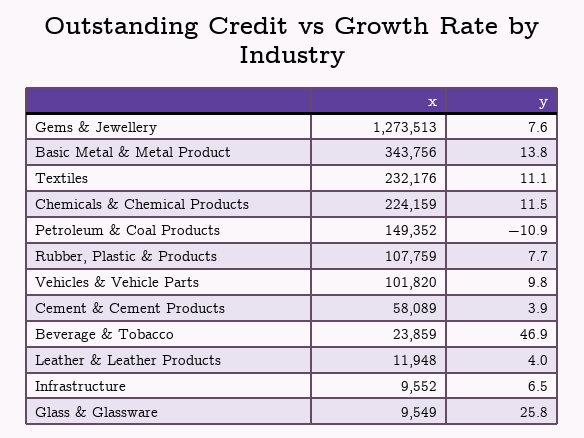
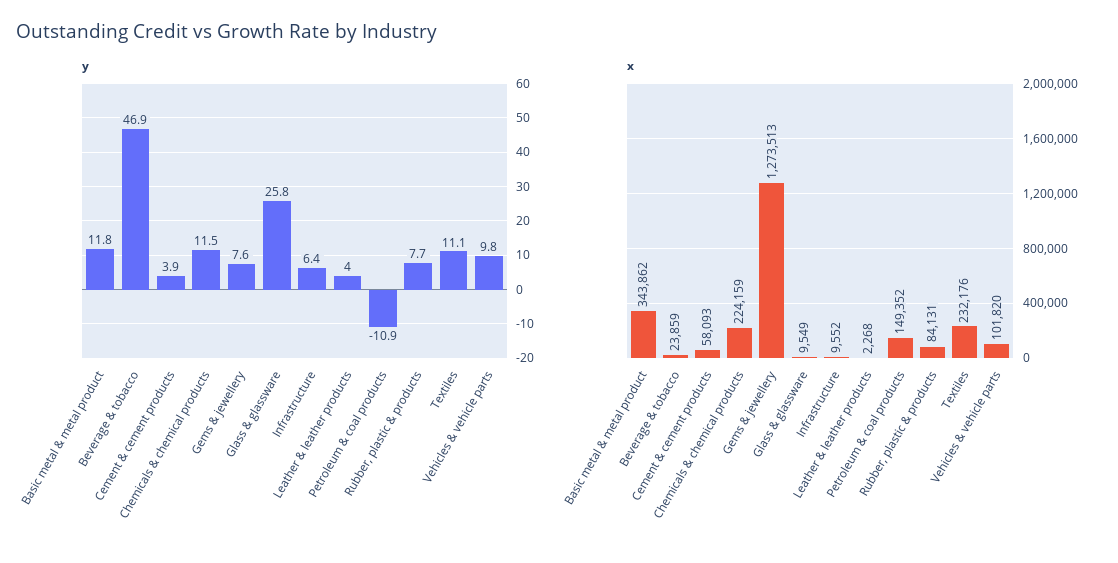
  {
    "x": {
      "Gems & Jewellery": 1273513,
-     "Basic Metal & Metal Product": 343756,
+     "Basic Metal & Metal Product": 343862,
      "Textiles": 232176,
      "Chemicals & Chemical Products": 224159,
      "Petroleum & Coal Products": 149352,
-     "Rubber, Plastic & Products": 107759,
+     "Rubber, Plastic & Products": 84131,
      "Vehicles & Vehicle Parts": 101820,
-     "Cement & Cement Products": 58089,
+     "Cement & Cement Products": 58093,
      "Beverage & Tobacco": 23859,
-     "Leather & Leather Products": 11948,
+     "Leather & Leather Products": 2268,
      "Infrastructure": 9552,
      "Glass & Glassware": 9549
    },
    "y": {
      "Gems & Jewellery": 7.6,
-     "Basic Metal & Metal Product": 13.8,
+     "Basic Metal & Metal Product": 11.8,
      "Textiles": 11.1,
      "Chemicals & Chemical Products": 11.5,
      "Petroleum & Coal Products": -10.9,
      "Rubber, Plastic & Products": 7.7,
      "Vehicles & Vehicle Parts": 9.8,
      "Cement & Cement Products": 3.9,
      "Beverage & Tobacco": 46.9,
      "Leather & Leather Products": 4,
-     "Infrastructure": 6.5,
+     "Infrastructure": 6.4,
      "Glass & Glassware": 25.8
    }
  }

